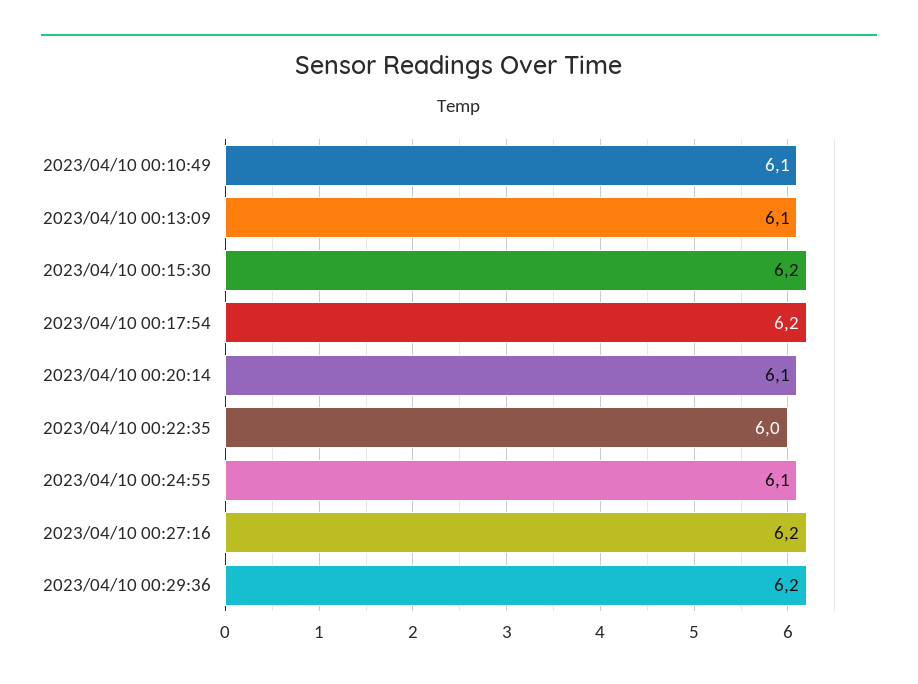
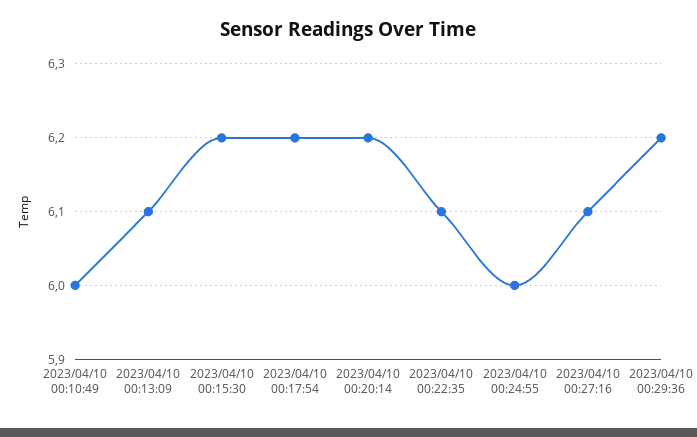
  {
-   "2023/04/10 00:10:49": 6.1,
+   "2023/04/10 00:10:49": 6,
    "2023/04/10 00:13:09": 6.1,
    "2023/04/10 00:15:30": 6.2,
    "2023/04/10 00:17:54": 6.2,
-   "2023/04/10 00:20:14": 6.1,
+   "2023/04/10 00:20:14": 6.2,
-   "2023/04/10 00:22:35": 6,
+   "2023/04/10 00:22:35": 6.1,
-   "2023/04/10 00:24:55": 6.1,
+   "2023/04/10 00:24:55": 6,
-   "2023/04/10 00:27:16": 6.2,
+   "2023/04/10 00:27:16": 6.1,
    "2023/04/10 00:29:36": 6.2
  }

